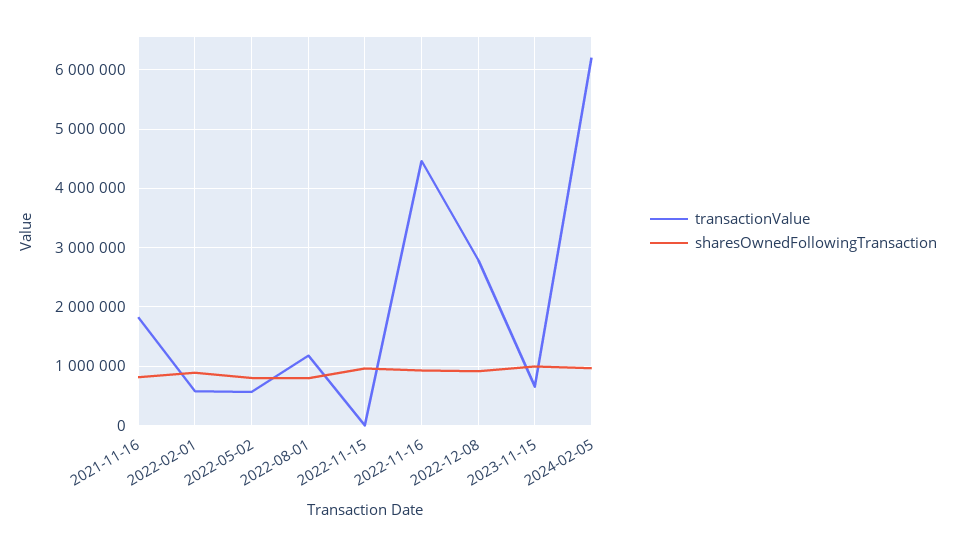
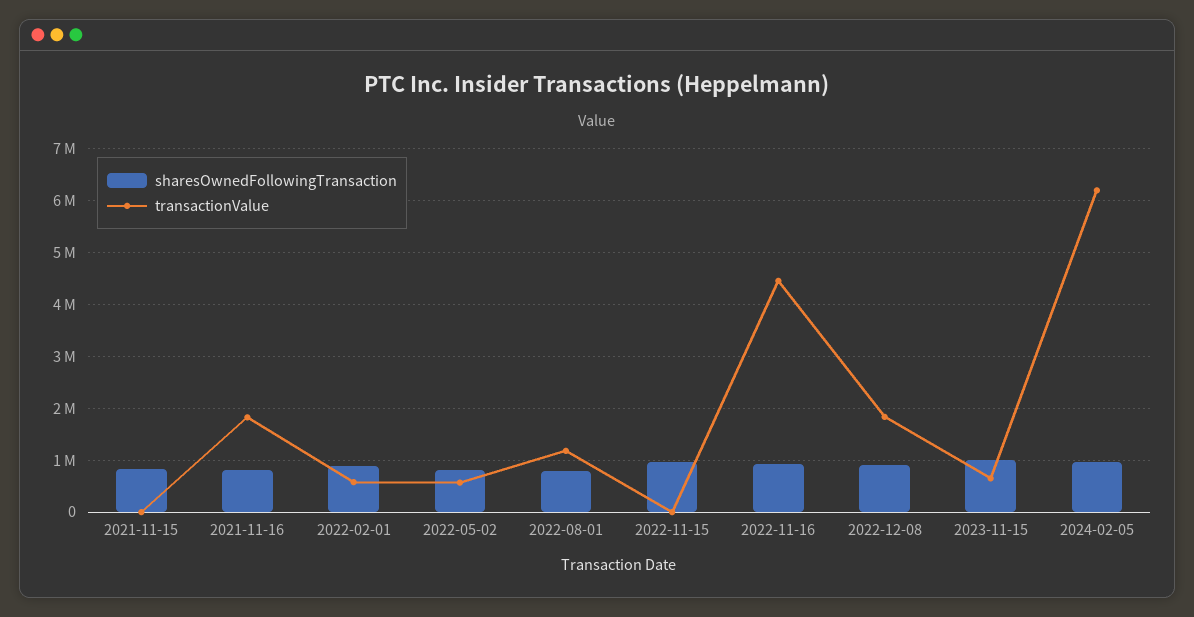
  {
    "transactionValue": {
      "2021-11-16": 1800000,
      "2022-02-01": 600000,
      "2022-05-02": 600000,
      "2022-08-01": 1200000,
      "2022-11-15": 0,
      "2022-11-16": 4400000,
-     "2022-12-08": 2800000,
+     "2022-12-08": 1800000,
      "2023-11-15": 600000,
-     "2024-02-05": 6200000
+     "2024-02-05": 6200000,
+     "2021-11-15": 0
    },
    "sharesOwnedFollowingTransaction": {
      "2021-11-16": 800000,
      "2022-02-01": 800000,
      "2022-05-02": 800000,
      "2022-08-01": 800000,
      "2022-11-15": 1000000,
      "2022-11-16": 1000000,
      "2022-12-08": 1000000,
      "2023-11-15": 1000000,
-     "2024-02-05": 1000000
+     "2024-02-05": 1000000,
+     "2021-11-15": 800000
    }
  }

